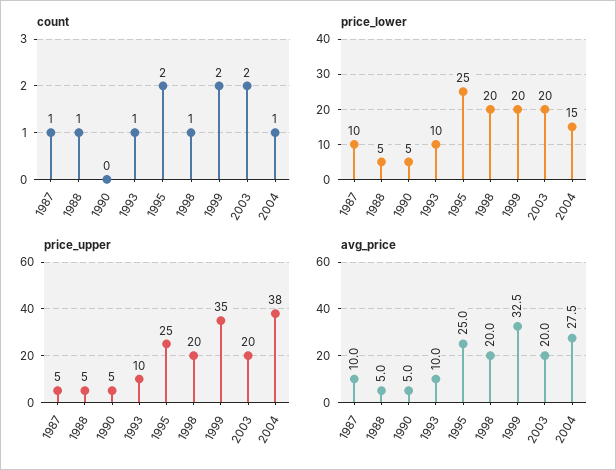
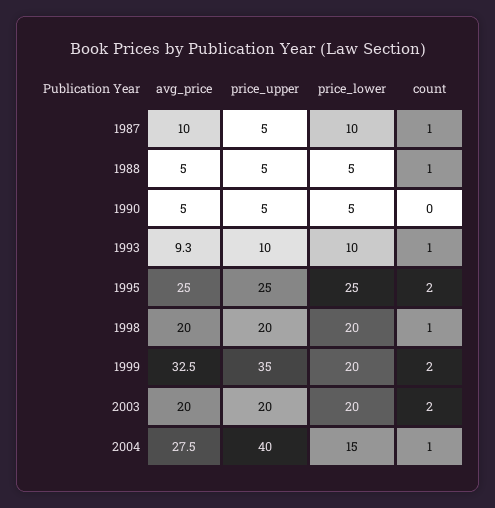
  {
    "count": {
      "1987": 1,
      "1988": 1,
      "1990": 0,
      "1993": 1,
      "1995": 2,
      "1998": 1,
      "1999": 2,
      "2003": 2,
      "2004": 1
    },
    "price_lower": {
      "1987": 10,
      "1988": 5,
      "1990": 5,
      "1993": 10,
      "1995": 25,
      "1998": 20,
      "1999": 20,
      "2003": 20,
      "2004": 15
    },
    "price_upper": {
      "1987": 5,
      "1988": 5,
      "1990": 5,
      "1993": 10,
      "1995": 25,
      "1998": 20,
      "1999": 35,
      "2003": 20,
-     "2004": 38
+     "2004": 40
    },
    "avg_price": {
      "1987": 10,
      "1988": 5,
      "1990": 5,
-     "1993": 10,
+     "1993": 9.3,
      "1995": 25,
      "1998": 20,
      "1999": 32.5,
      "2003": 20,
      "2004": 27.5
    }
  }

